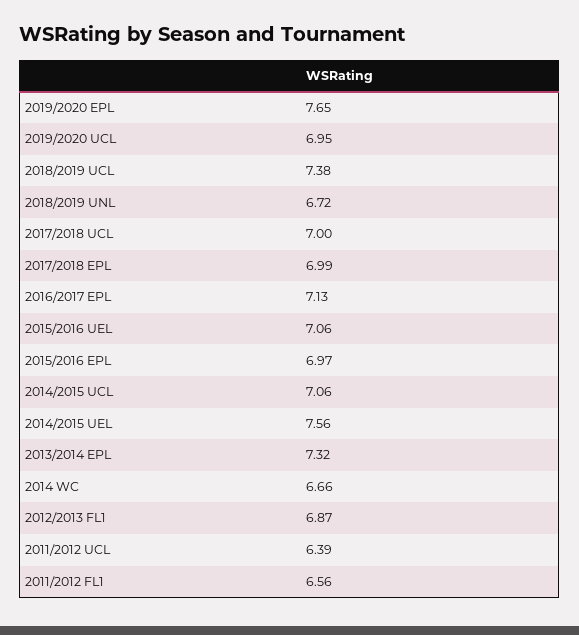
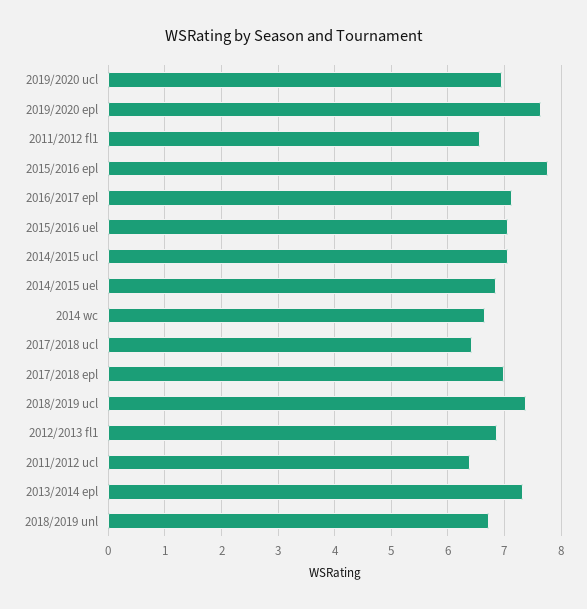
  {
    "2019/2020 EPL": 7.65,
    "2019/2020 UCL": 6.95,
    "2018/2019 UCL": 7.38,
    "2018/2019 UNL": 6.72,
-   "2017/2018 UCL": 7,
+   "2017/2018 UCL": 6.4,
    "2017/2018 EPL": 6.99,
    "2016/2017 EPL": 7.13,
    "2015/2016 UEL": 7.06,
-   "2015/2016 EPL": 6.97,
+   "2015/2016 EPL": 7.8,
    "2014/2015 UCL": 7.06,
-   "2014/2015 UEL": 7.56,
+   "2014/2015 UEL": 6.8,
    "2013/2014 EPL": 7.32,
    "2014 WC": 6.66,
    "2012/2013 FL1": 6.87,
    "2011/2012 UCL": 6.39,
    "2011/2012 FL1": 6.56
  }

